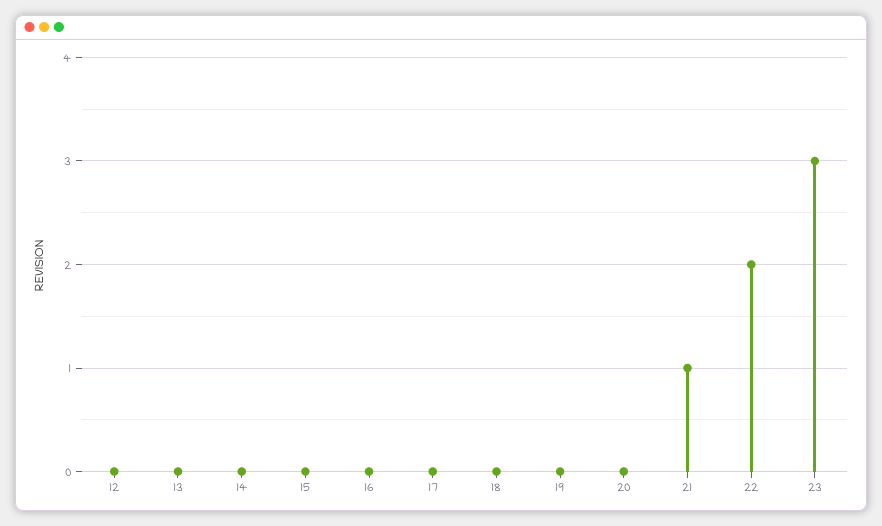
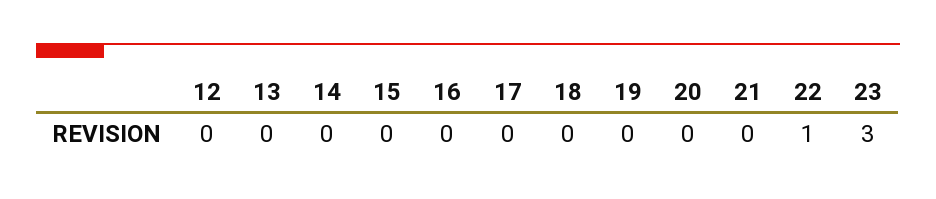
  {
    "12": 0,
    "13": 0,
    "14": 0,
    "15": 0,
    "16": 0,
    "17": 0,
    "18": 0,
    "19": 0,
    "20": 0,
-   "21": 1,
+   "21": 0,
-   "22": 2,
+   "22": 1,
    "23": 3
  }

